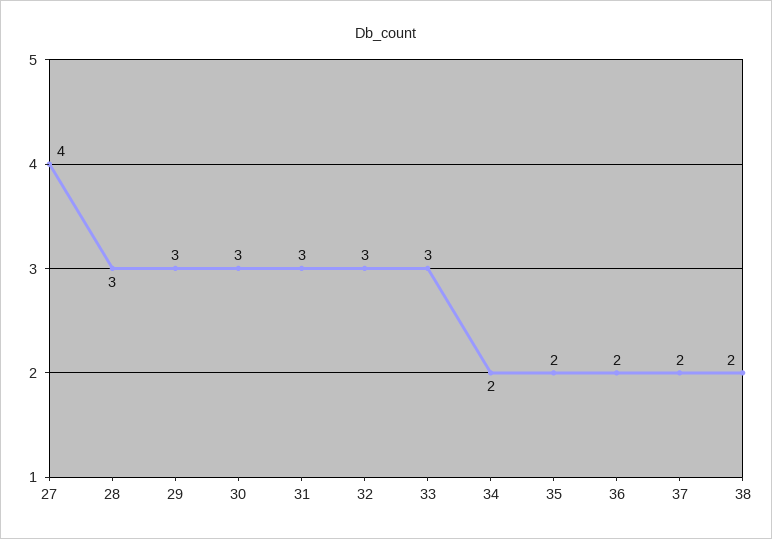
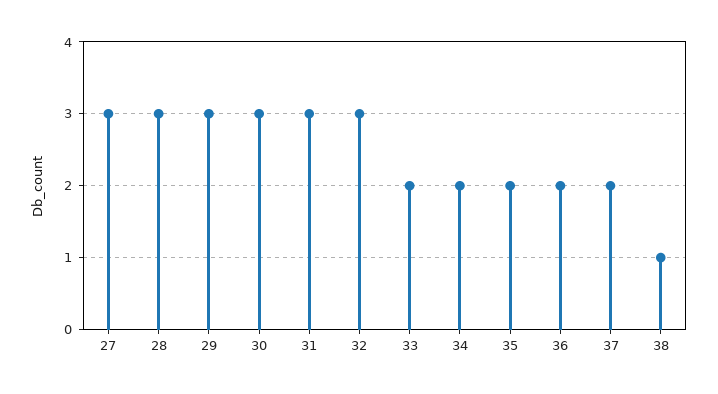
  {
-   "27": 4,
+   "27": 3,
    "28": 3,
    "29": 3,
    "30": 3,
    "31": 3,
    "32": 3,
-   "33": 3,
+   "33": 2,
    "34": 2,
    "35": 2,
    "36": 2,
    "37": 2,
-   "38": 2
+   "38": 1
  }

